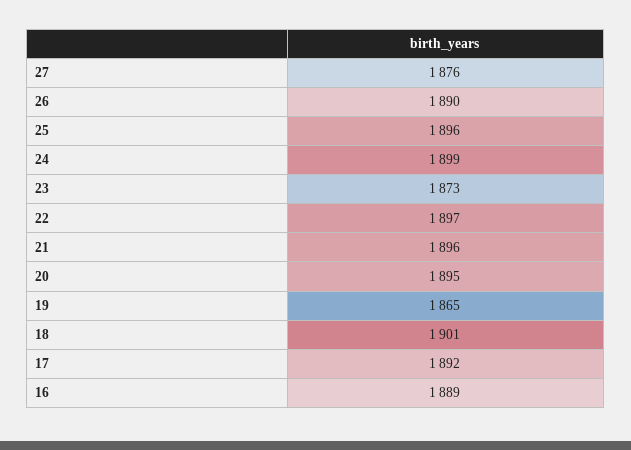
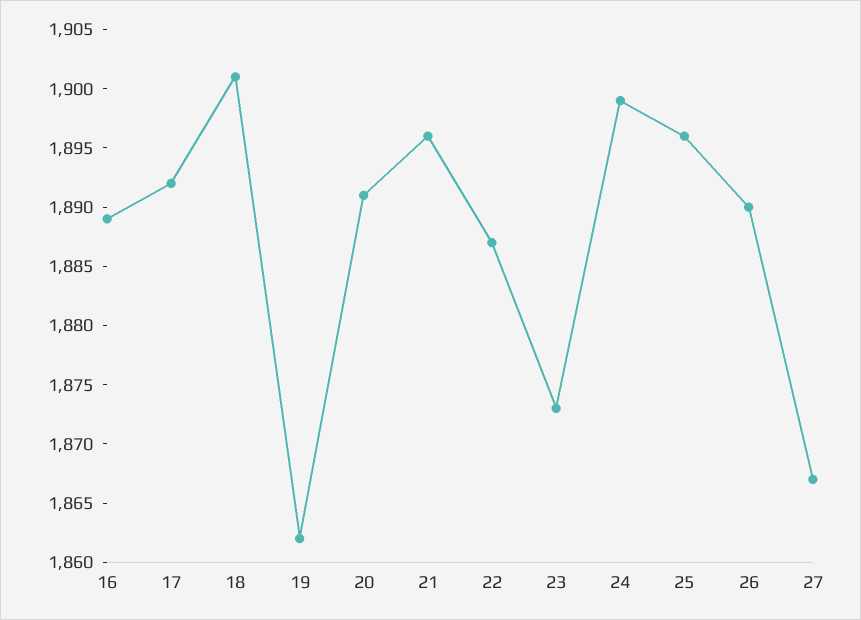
  {
-   "27": 1876,
+   "27": 1867,
    "26": 1890,
    "25": 1896,
    "24": 1899,
    "23": 1873,
-   "22": 1897,
+   "22": 1887,
    "21": 1896,
-   "20": 1895,
+   "20": 1891,
-   "19": 1865,
+   "19": 1862,
    "18": 1901,
    "17": 1892,
    "16": 1889
  }

